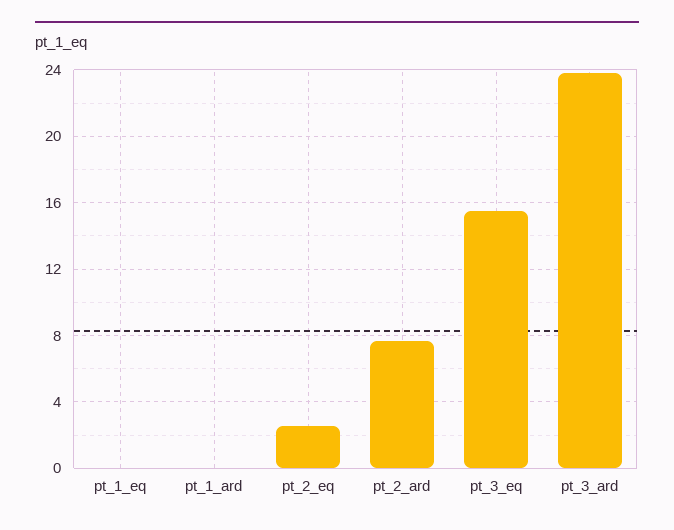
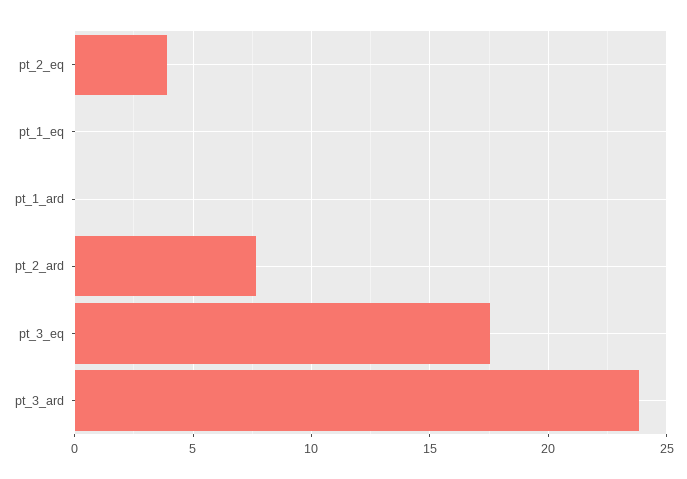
  {
    "pt_1_eq": 0,
    "pt_1_ard": 0,
-   "pt_2_eq": 2.5,
+   "pt_2_eq": 4,
    "pt_2_ard": 7.5,
-   "pt_3_eq": 15.5,
+   "pt_3_eq": 17.5,
    "pt_3_ard": 24
  }

